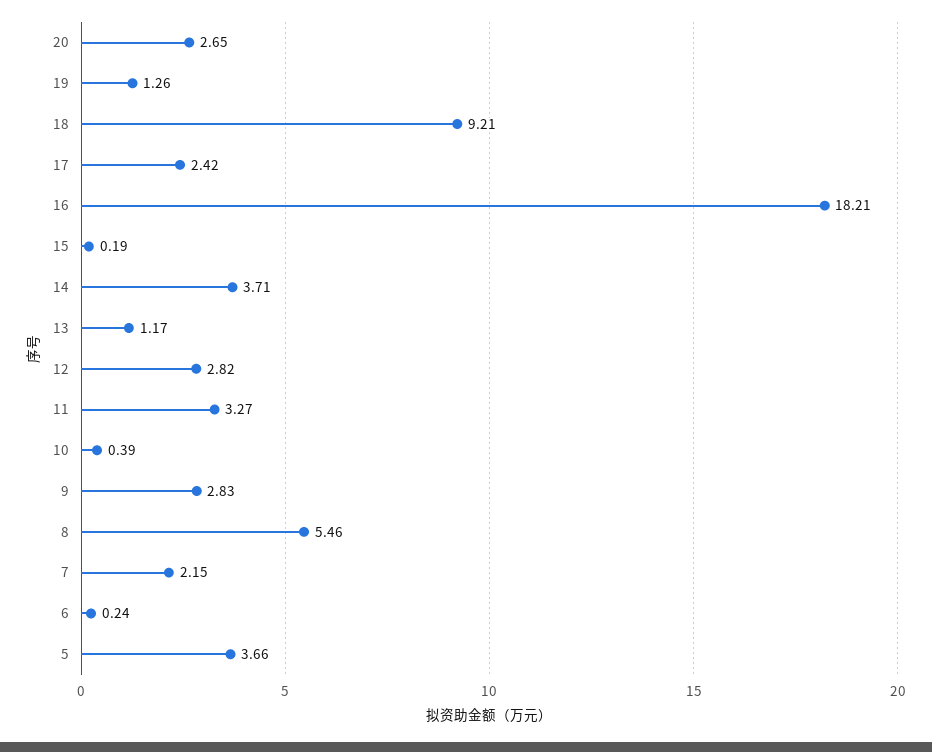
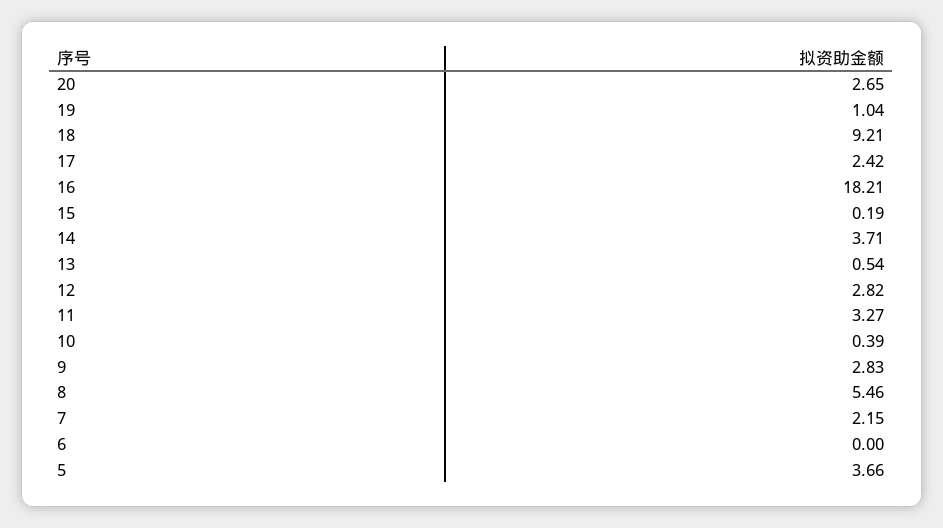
  {
    "20": 2.65,
-   "19": 1.26,
+   "19": 1.04,
    "18": 9.21,
    "17": 2.42,
    "16": 18.21,
    "15": 0.19,
    "14": 3.71,
-   "13": 1.17,
+   "13": 0.54,
    "12": 2.82,
    "11": 3.27,
    "10": 0.39,
    "9": 2.83,
    "8": 5.46,
    "7": 2.15,
-   "6": 0.24,
+   "6": 0,
    "5": 3.66
  }

